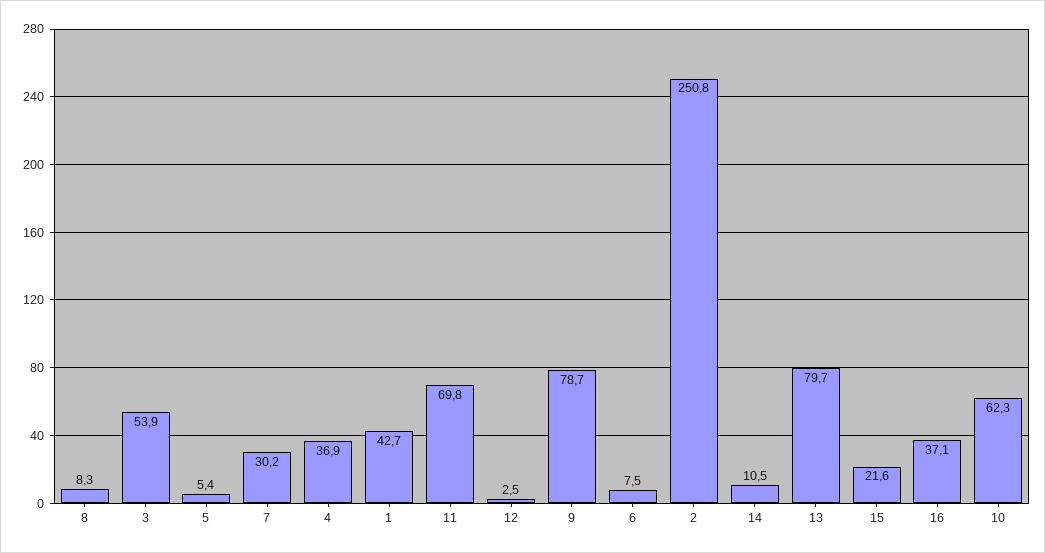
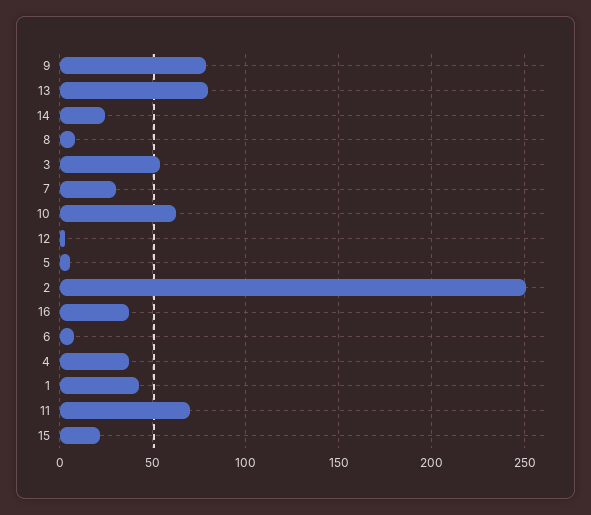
  {
    "8": 8.3,
    "3": 53.9,
    "5": 5.4,
    "7": 30.2,
    "4": 36.9,
    "1": 42.7,
    "11": 69.8,
    "12": 2.5,
    "9": 78.7,
    "6": 7.5,
    "2": 250.8,
-   "14": 10.5,
+   "14": 25,
    "13": 79.7,
    "15": 21.6,
    "16": 37.1,
    "10": 62.3
  }

